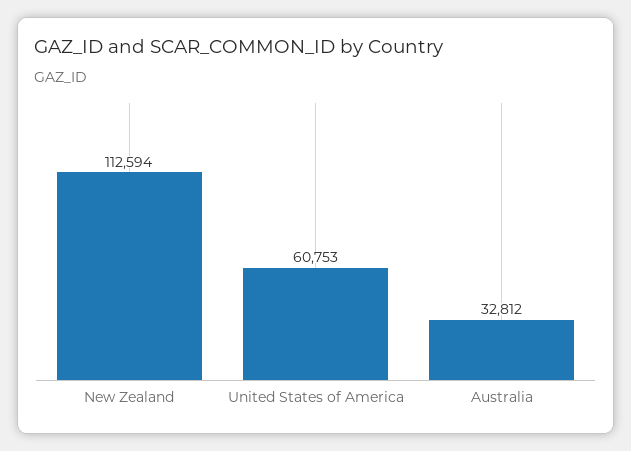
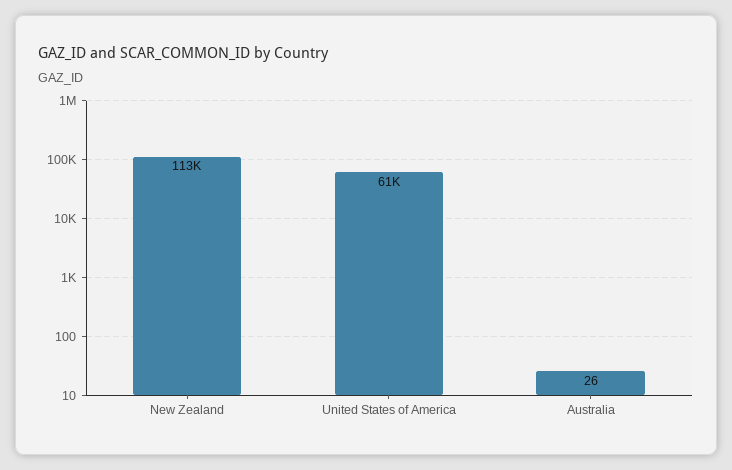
  {
    "New Zealand": 112594,
    "United States of America": 60753,
-   "Australia": 32812
+   "Australia": 26
  }

